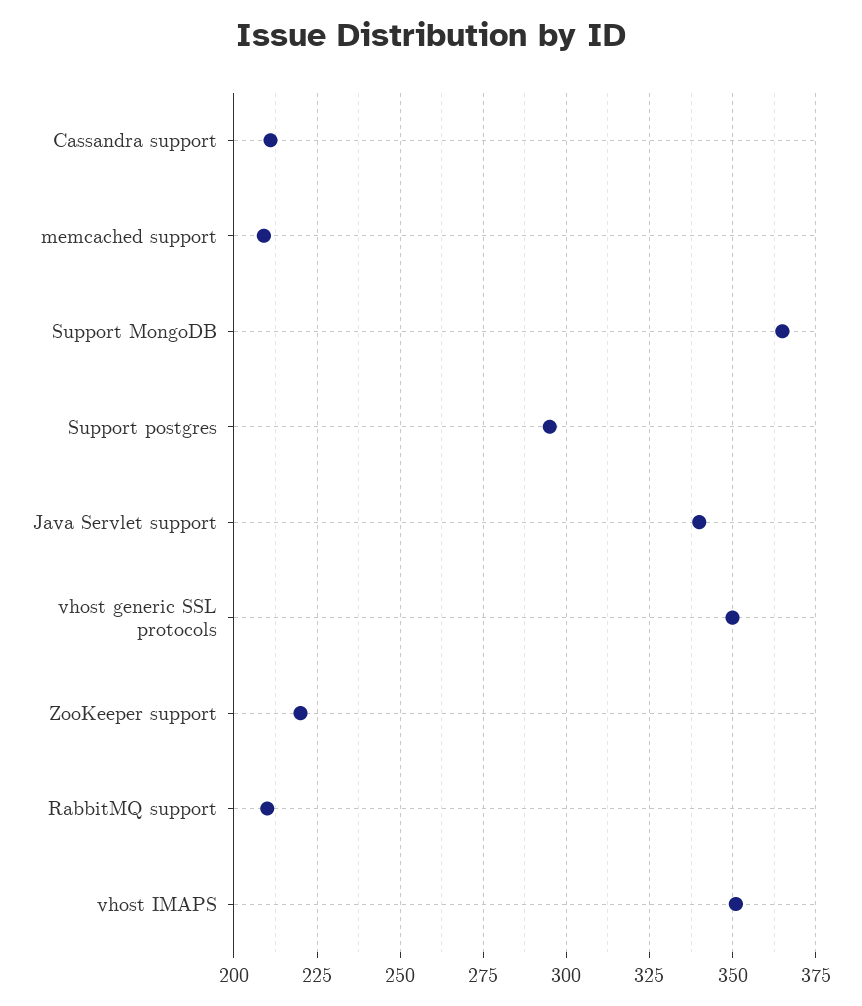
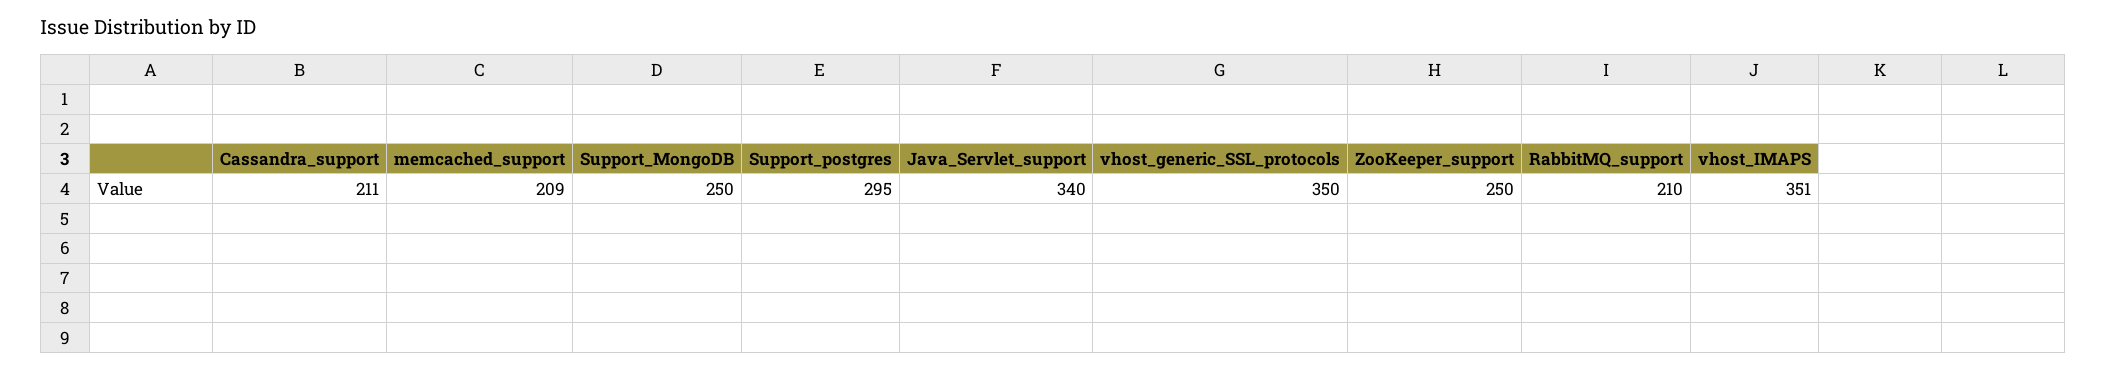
  {
    "Cassandra support": 211,
    "memcached support": 209,
-   "Support MongoDB": 365,
+   "Support MongoDB": 250,
    "Support postgres": 295,
    "Java Servlet support": 340,
    "vhost generic SSL protocols": 350,
-   "ZooKeeper support": 220,
+   "ZooKeeper support": 250,
    "RabbitMQ support": 210,
    "vhost IMAPS": 351
  }

